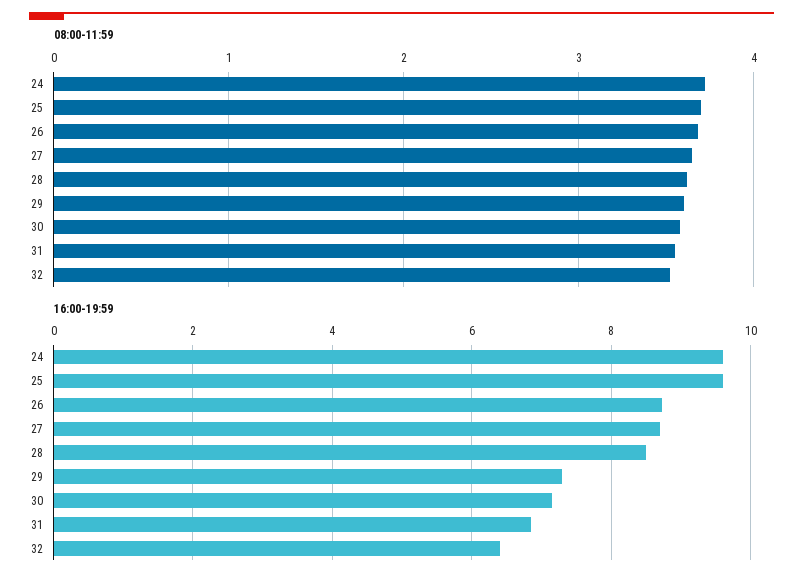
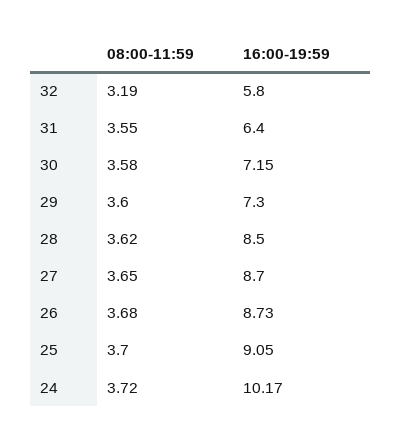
  {
    "08:00-11:59": {
      "24": 3.72,
      "25": 3.7,
      "26": 3.68,
      "27": 3.65,
      "28": 3.62,
      "29": 3.6,
      "30": 3.58,
      "31": 3.55,
-     "32": 3.5
+     "32": 3.19
    },
    "16:00-19:59": {
-     "24": 9.6,
+     "24": 10.17,
-     "25": 9.6,
+     "25": 9.05,
      "26": 8.73,
      "27": 8.7,
      "28": 8.5,
      "29": 7.3,
      "30": 7.15,
-     "31": 6.8,
+     "31": 6.4,
-     "32": 6.4
+     "32": 5.8
    }
  }

